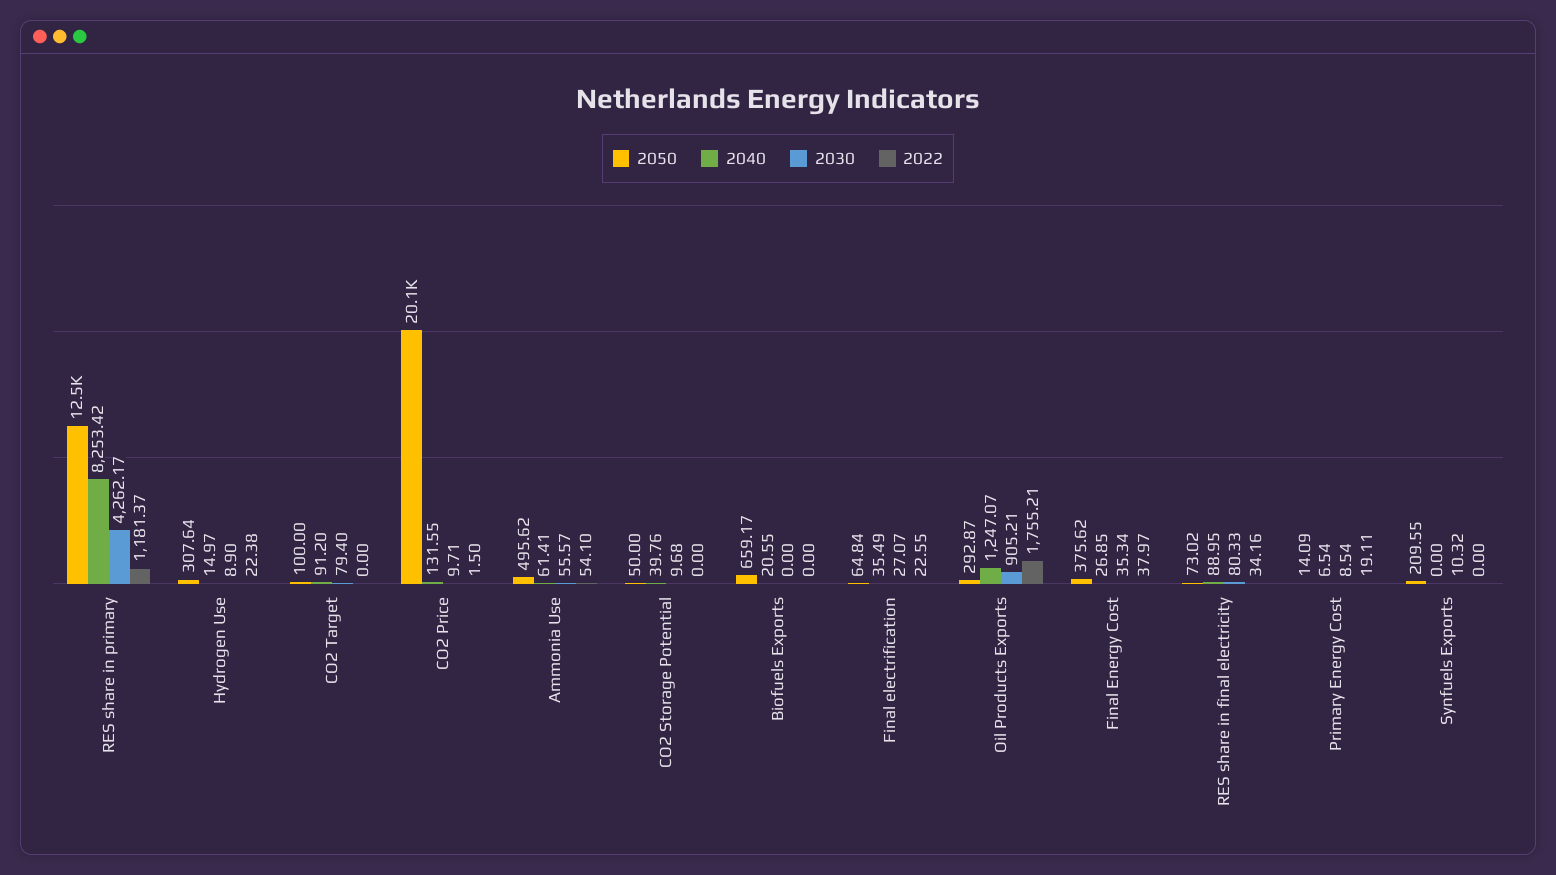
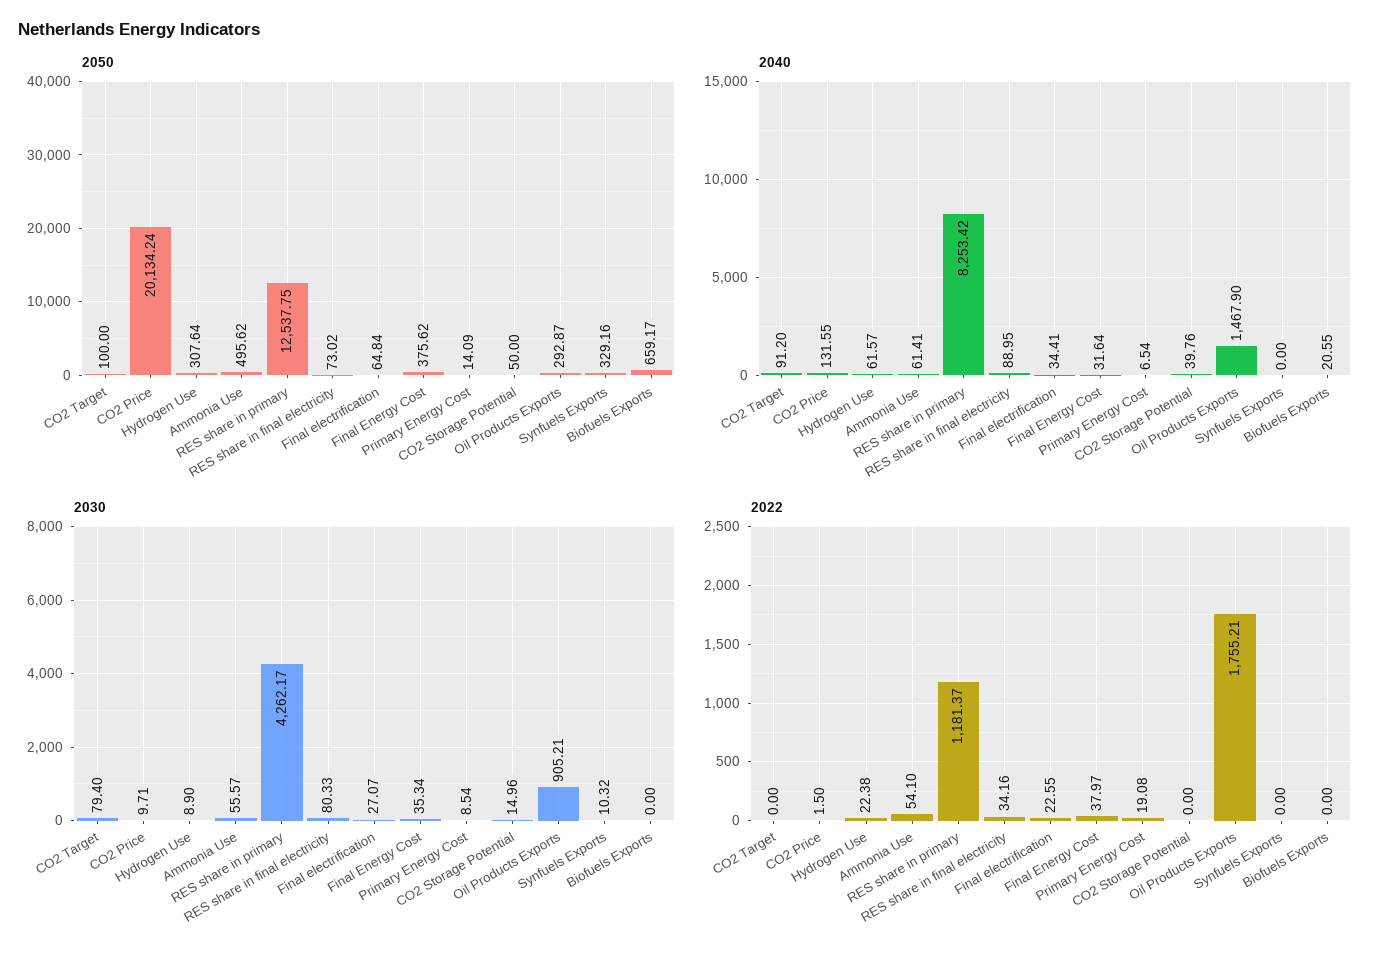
  {
    "2050": {
      "RES share in primary": 12537.75,
      "Hydrogen Use": 307.64,
      "CO2 Target": 100,
      "CO2 Price": 20134.24,
      "Ammonia Use": 495.62,
      "CO2 Storage Potential": 50,
      "Biofuels Exports": 659.17,
      "Final electrification": 64.84,
      "Oil Products Exports": 292.87,
      "Final Energy Cost": 375.62,
      "RES share in final electricity": 73.02,
      "Primary Energy Cost": 14.09,
-     "Synfuels Exports": 209.55
+     "Synfuels Exports": 329.16
    },
    "2040": {
      "RES share in primary": 8253.42,
-     "Hydrogen Use": 14.97,
+     "Hydrogen Use": 61.57,
      "CO2 Target": 91.2,
      "CO2 Price": 131.55,
      "Ammonia Use": 61.41,
      "CO2 Storage Potential": 39.76,
      "Biofuels Exports": 20.55,
-     "Final electrification": 35.49,
+     "Final electrification": 34.41,
-     "Oil Products Exports": 1247.07,
+     "Oil Products Exports": 1467.9,
-     "Final Energy Cost": 26.85,
+     "Final Energy Cost": 31.64,
      "RES share in final electricity": 88.95,
      "Primary Energy Cost": 6.54,
      "Synfuels Exports": 0
    },
    "2030": {
      "RES share in primary": 4262.17,
      "Hydrogen Use": 8.9,
      "CO2 Target": 79.4,
      "CO2 Price": 9.71,
      "Ammonia Use": 55.57,
-     "CO2 Storage Potential": 9.68,
+     "CO2 Storage Potential": 14.96,
      "Biofuels Exports": 0,
      "Final electrification": 27.07,
      "Oil Products Exports": 905.21,
      "Final Energy Cost": 35.34,
      "RES share in final electricity": 80.33,
      "Primary Energy Cost": 8.54,
      "Synfuels Exports": 10.32
    },
    "2022": {
      "RES share in primary": 1181.37,
      "Hydrogen Use": 22.38,
      "CO2 Target": 0,
      "CO2 Price": 1.5,
      "Ammonia Use": 54.1,
      "CO2 Storage Potential": 0,
      "Biofuels Exports": 0,
      "Final electrification": 22.55,
      "Oil Products Exports": 1755.21,
      "Final Energy Cost": 37.97,
      "RES share in final electricity": 34.16,
-     "Primary Energy Cost": 19.11,
+     "Primary Energy Cost": 19.08,
      "Synfuels Exports": 0
    }
  }

